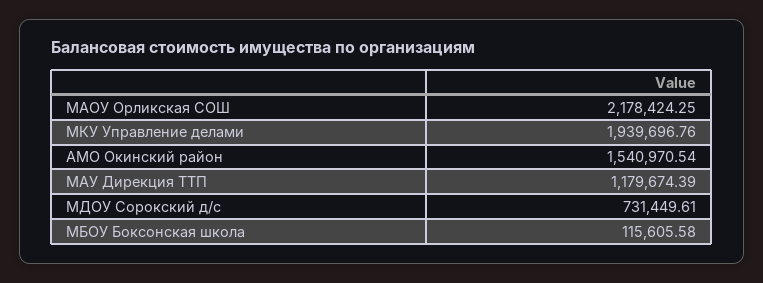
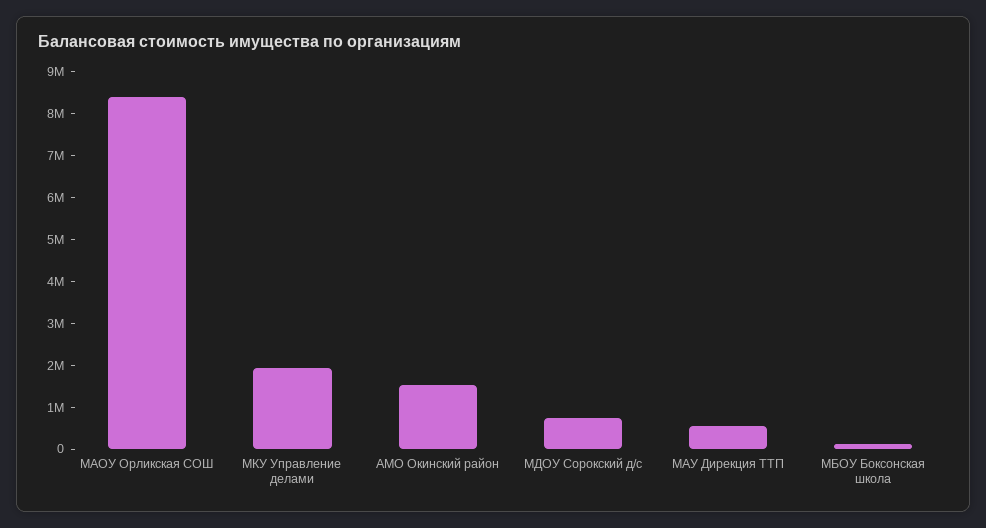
  {
-   "МАОУ Орликская СОШ": 2178424.25,
+   "МАОУ Орликская СОШ": 8400000,
    "МКУ Управление делами": 1939696.76,
    "АМО Окинский район": 1540970.54,
-   "МАУ Дирекция ТТП": 1179674.39,
+   "МАУ Дирекция ТТП": 600000,
    "МДОУ Сорокский д/с": 731449.61,
    "МБОУ Боксонская школа": 115605.58
  }

